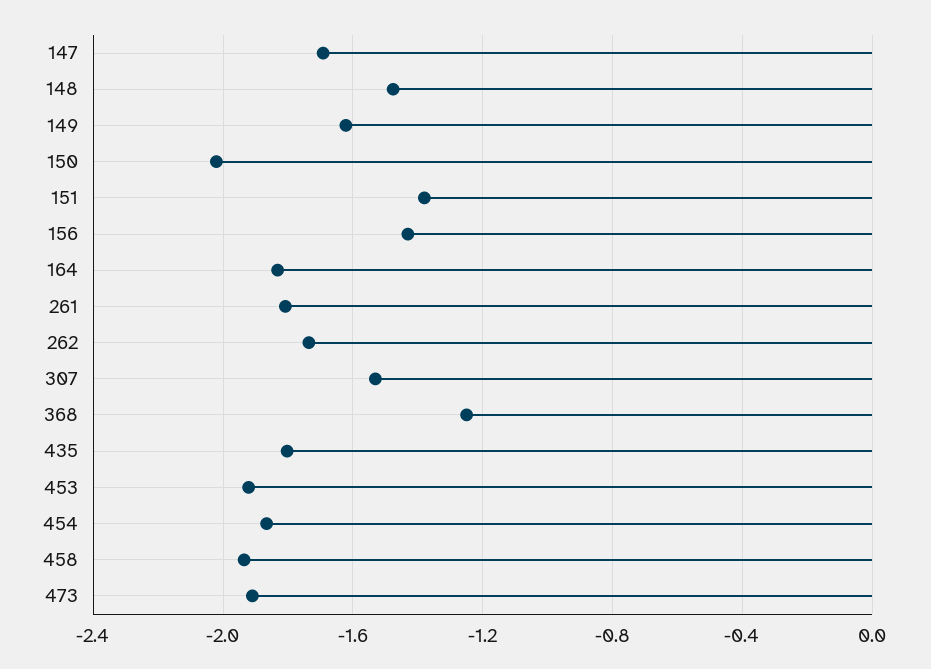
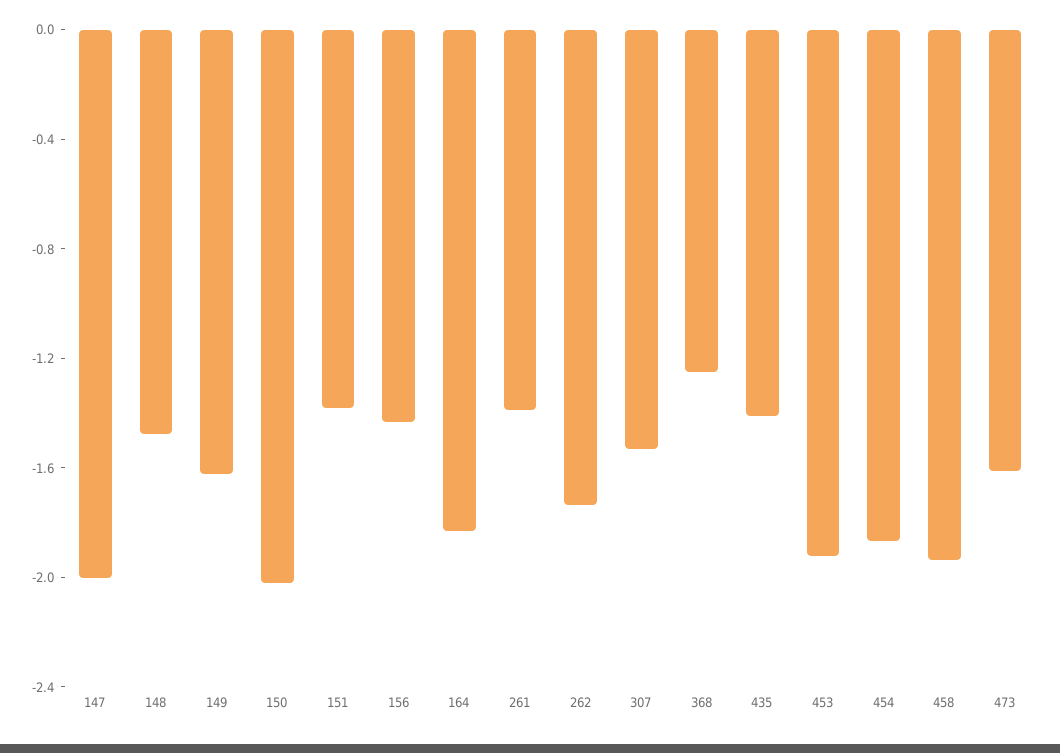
  {
-   "147": -1.7,
+   "147": -2,
    "148": -1.5,
    "149": -1.6,
    "150": -2,
    "151": -1.4,
    "156": -1.45,
    "164": -1.85,
-   "261": -1.8,
+   "261": -1.4,
    "262": -1.75,
    "307": -1.55,
    "368": -1.25,
-   "435": -1.8,
+   "435": -1.4,
    "453": -1.9,
    "454": -1.85,
    "458": -1.95,
-   "473": -1.9
+   "473": -1.6
  }

